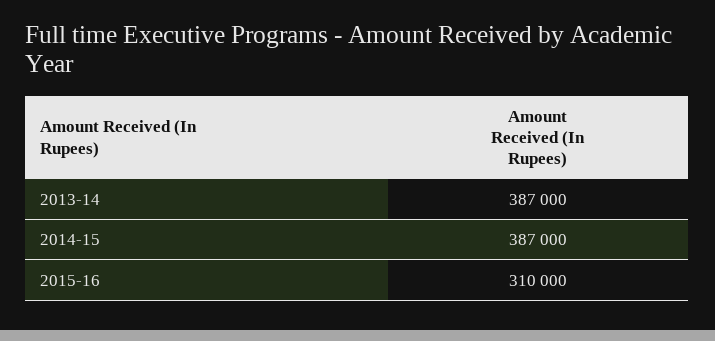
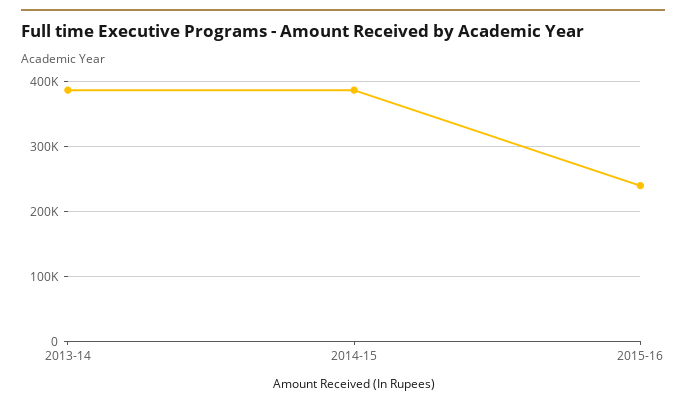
  {
    "2013-14": 387000,
    "2014-15": 387000,
-   "2015-16": 310000
+   "2015-16": 240000
  }

